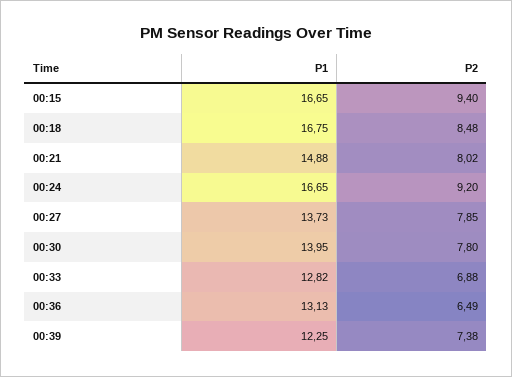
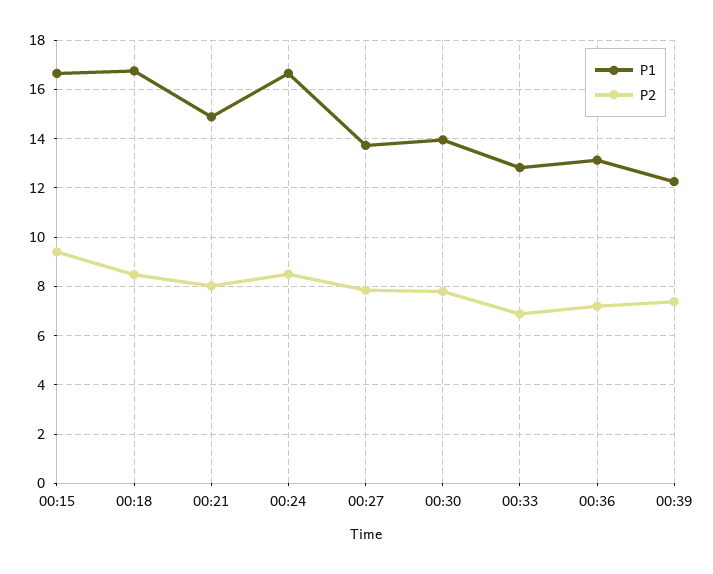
  {
    "P1": {
      "00:15": 16.65,
      "00:18": 16.75,
      "00:21": 14.88,
      "00:24": 16.65,
      "00:27": 13.73,
      "00:30": 13.95,
      "00:33": 12.82,
      "00:36": 13.13,
      "00:39": 12.25
    },
    "P2": {
      "00:15": 9.4,
      "00:18": 8.48,
      "00:21": 8.02,
-     "00:24": 9.2,
+     "00:24": 8.5,
      "00:27": 7.85,
      "00:30": 7.8,
      "00:33": 6.88,
-     "00:36": 6.49,
+     "00:36": 7.25,
      "00:39": 7.38
    }
  }

